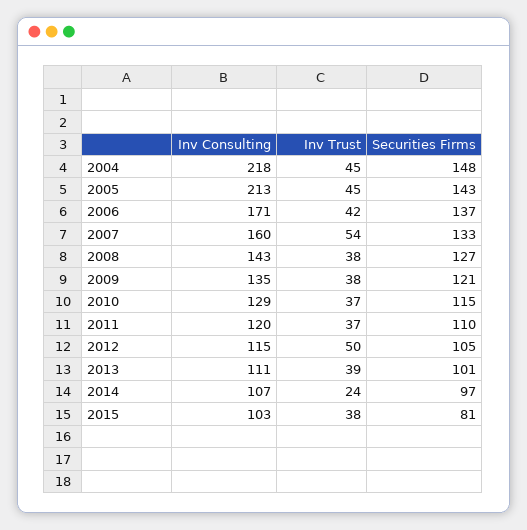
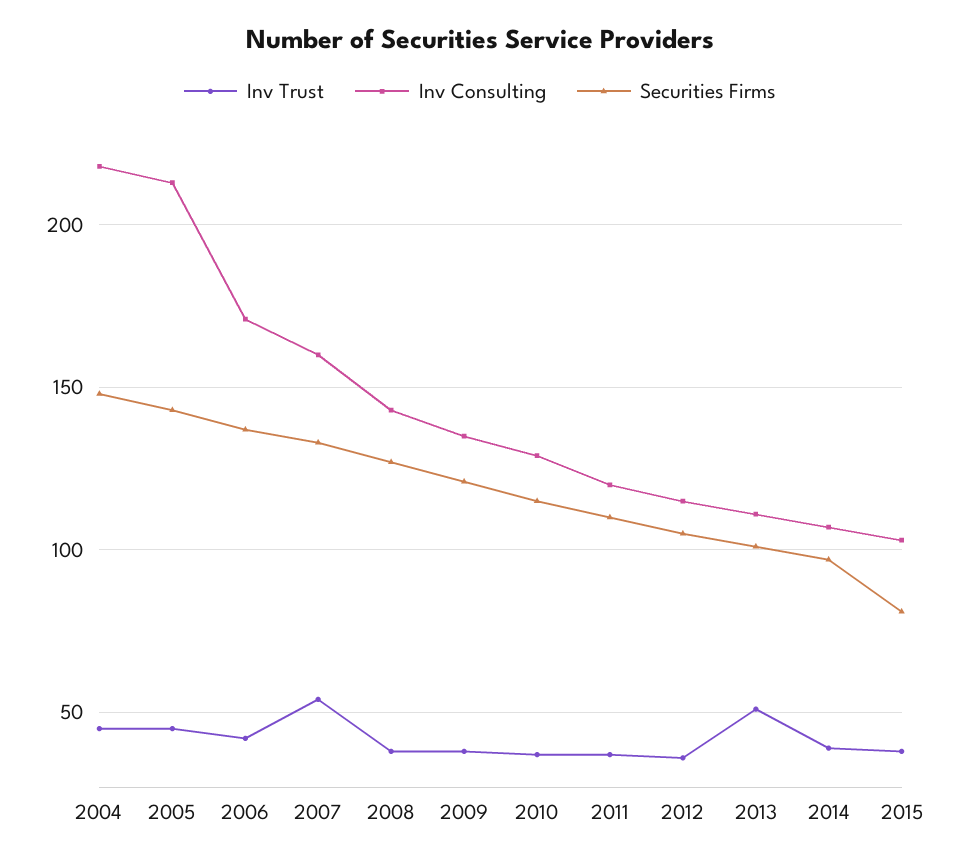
  {
    "Inv Consulting": {
      "2004": 218,
      "2005": 213,
      "2006": 171,
      "2007": 160,
      "2008": 143,
      "2009": 135,
      "2010": 129,
      "2011": 120,
      "2012": 115,
      "2013": 111,
      "2014": 107,
      "2015": 103
    },
    "Inv Trust": {
      "2004": 45,
      "2005": 45,
      "2006": 42,
      "2007": 54,
      "2008": 38,
      "2009": 38,
      "2010": 37,
      "2011": 37,
-     "2012": 50,
+     "2012": 35,
-     "2013": 39,
+     "2013": 50,
-     "2014": 24,
+     "2014": 40,
      "2015": 38
    },
    "Securities Firms": {
      "2004": 148,
      "2005": 143,
      "2006": 137,
      "2007": 133,
      "2008": 127,
      "2009": 121,
      "2010": 115,
      "2011": 110,
      "2012": 105,
      "2013": 101,
      "2014": 97,
      "2015": 81
    }
  }

